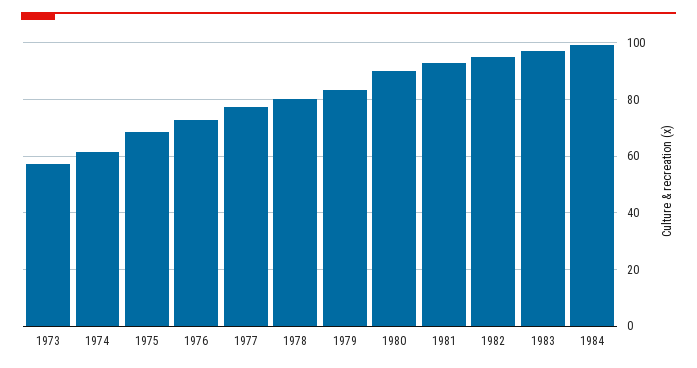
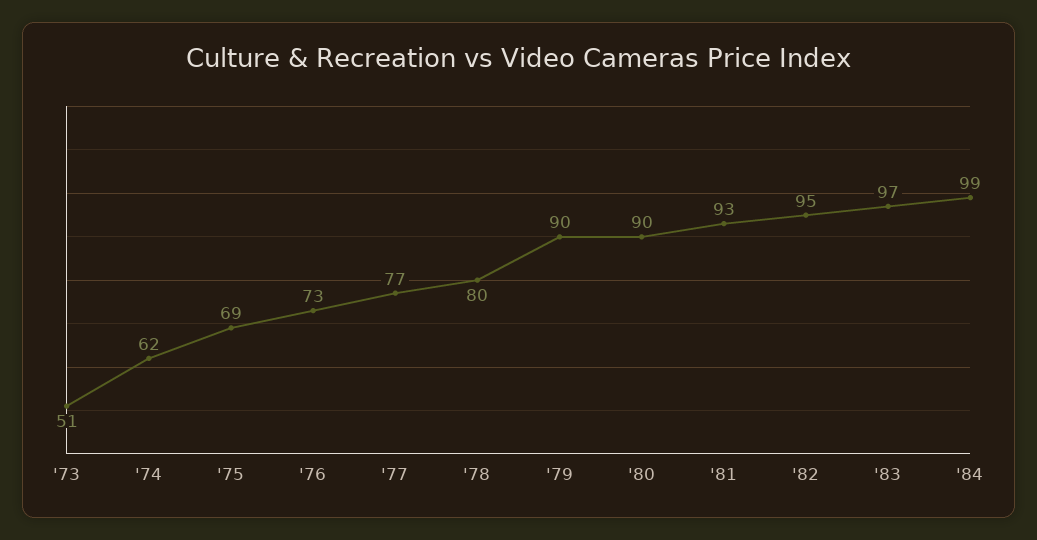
  {
-   "1973": 57.5,
+   "1973": 51,
    "1974": 62,
    "1975": 69,
    "1976": 73,
    "1977": 77,
    "1978": 80,
-   "1979": 82.5,
+   "1979": 90,
    "1980": 90,
    "1981": 93,
    "1982": 95,
    "1983": 97,
    "1984": 99
  }

